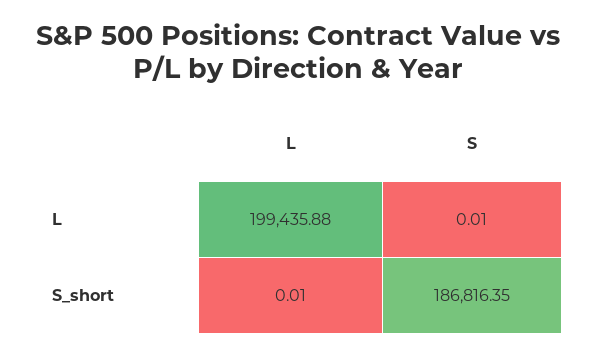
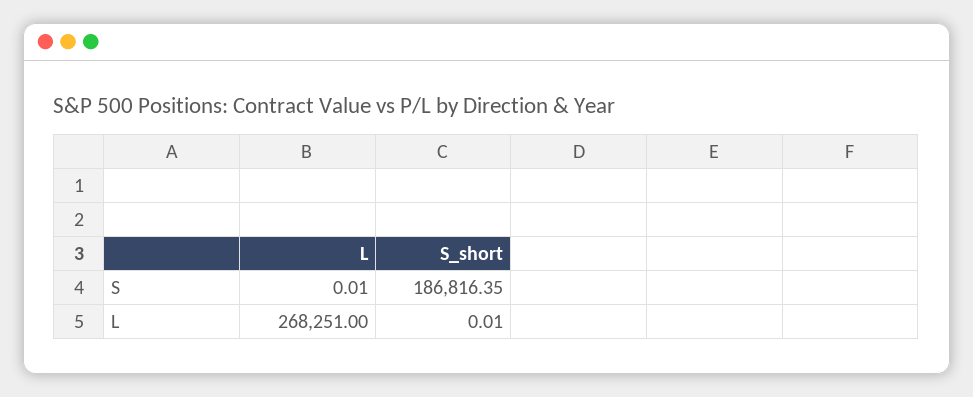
  {
    "L": {
-     "L": 199435.88,
+     "L": 268251,
      "S_short": 0.01
    },
    "S": {
      "L": 0.01,
      "S_short": 186816.35
    }
  }

